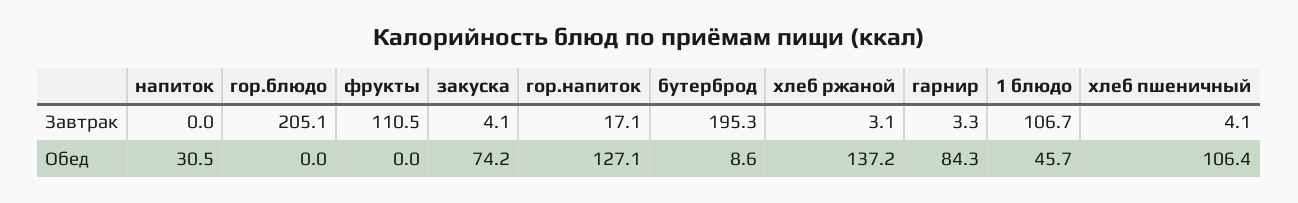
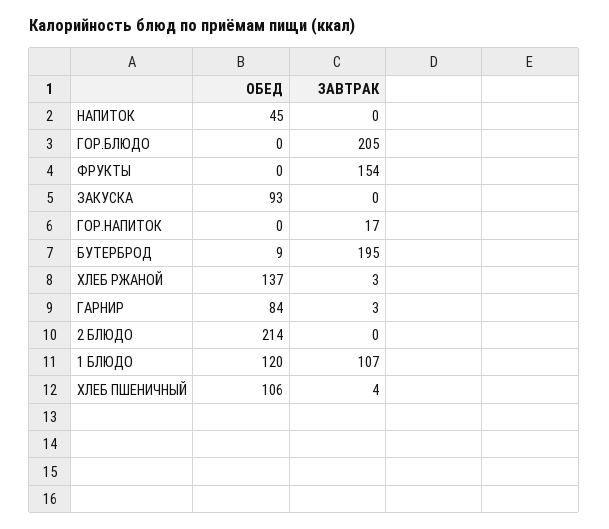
  {
    "напиток": {
      "Завтрак": 0,
-     "Обед": 30.5
+     "Обед": 45
    },
    "гор.блюдо": {
      "Завтрак": 205.1,
      "Обед": 0
    },
    "фрукты": {
-     "Завтрак": 110.5,
+     "Завтрак": 154,
      "Обед": 0
    },
    "закуска": {
-     "Завтрак": 4.1,
+     "Завтрак": 0,
-     "Обед": 74.2
+     "Обед": 93
    },
    "гор.напиток": {
      "Завтрак": 17.1,
-     "Обед": 127.1
+     "Обед": 0
    },
    "бутерброд": {
      "Завтрак": 195.3,
      "Обед": 8.6
    },
    "хлеб ржаной": {
      "Завтрак": 3.1,
      "Обед": 137.2
    },
    "гарнир": {
      "Завтрак": 3.3,
      "Обед": 84.3
    },
    "1 блюдо": {
      "Завтрак": 106.7,
-     "Обед": 45.7
+     "Обед": 120
    },
    "хлеб пшеничный": {
      "Завтрак": 4.1,
      "Обед": 106.4
-   }
+   },
+   "2 БЛЮДО": {
+     "Обед": 214,
+     "Завтрак": 0
+   }
  }

